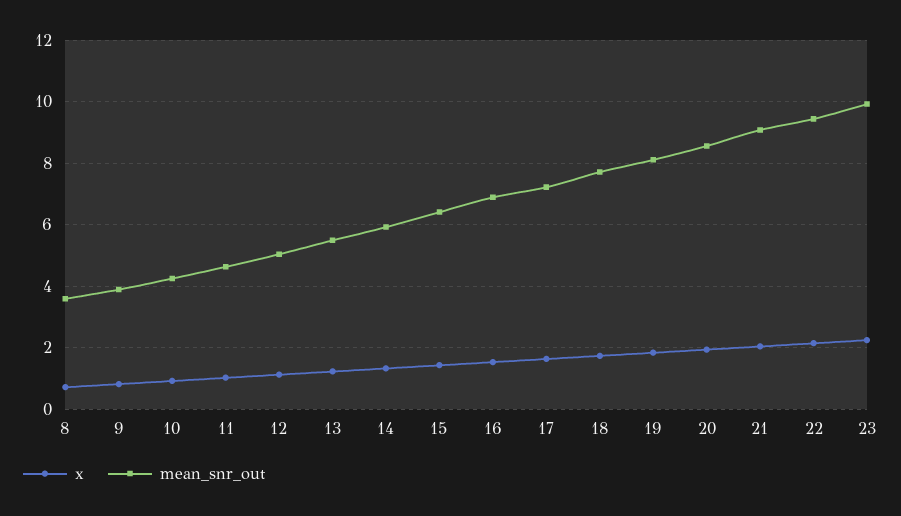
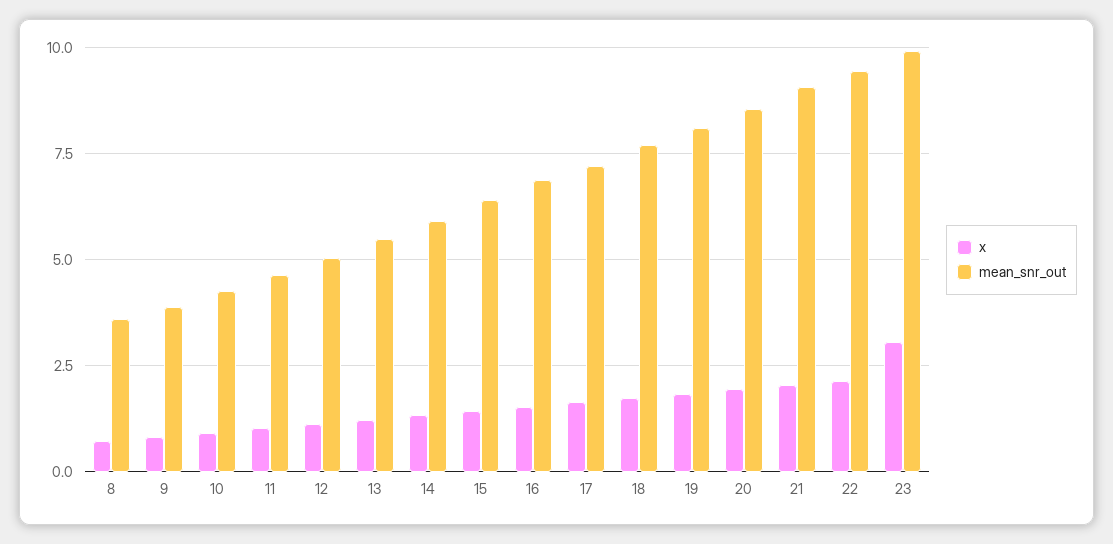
  {
    "x": {
      "8": 0.8,
      "9": 0.8,
      "10": 1,
      "11": 1,
      "12": 1.2,
      "13": 1.2,
      "14": 1.4,
      "15": 1.4,
      "16": 1.6,
      "17": 1.6,
      "18": 1.8,
      "19": 1.8,
      "20": 2,
      "21": 2,
      "22": 2.2,
-     "23": 2.2
+     "23": 3
    },
    "mean_snr_out": {
      "8": 3.6,
      "9": 3.8,
      "10": 4.2,
      "11": 4.6,
      "12": 5,
      "13": 5.4,
      "14": 6,
      "15": 6.4,
      "16": 6.8,
      "17": 7.2,
      "18": 7.8,
      "19": 8.2,
      "20": 8.6,
      "21": 9,
      "22": 9.4,
      "23": 10
    }
  }

